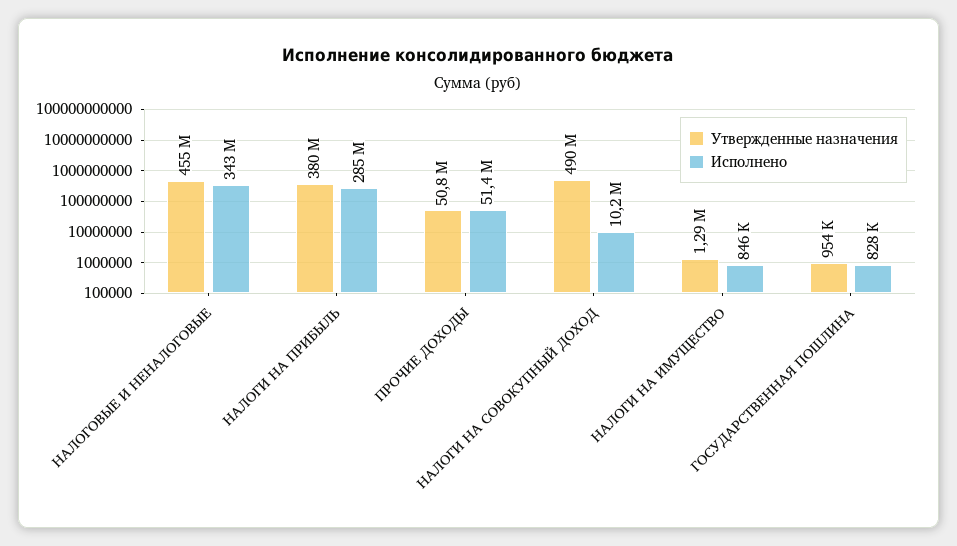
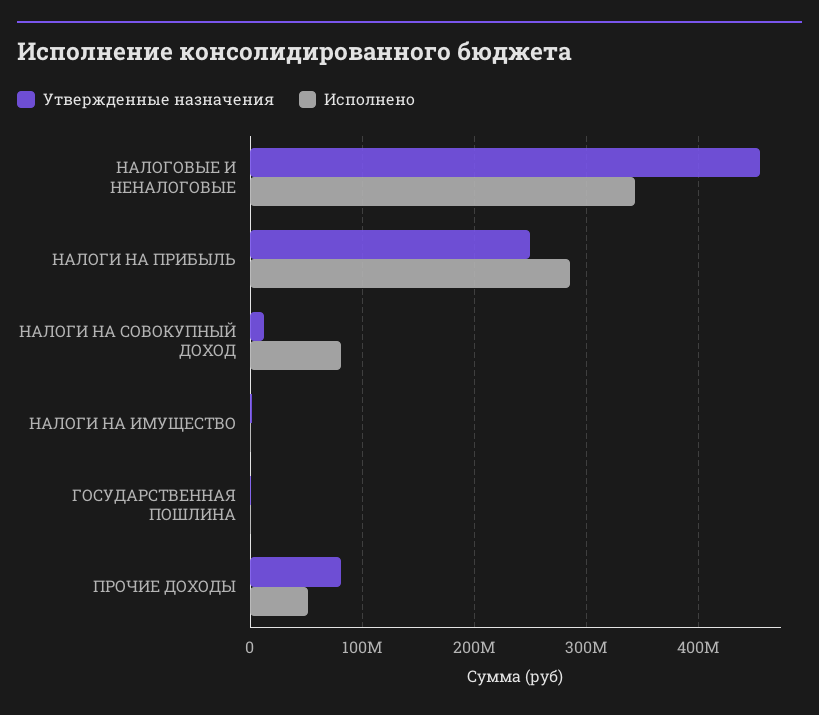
  {
    "Утвержденные назначения": {
      "НАЛОГОВЫЕ И НЕНАЛОГОВЫЕ": 455000000,
-     "НАЛОГИ НА ПРИБЫЛЬ": 380000000,
+     "НАЛОГИ НА ПРИБЫЛЬ": 250000000,
-     "ПРОЧИЕ ДОХОДЫ": 50800000,
+     "ПРОЧИЕ ДОХОДЫ": 80000000,
-     "НАЛОГИ НА СОВОКУПНЫЙ ДОХОД": 490000000,
+     "НАЛОГИ НА СОВОКУПНЫЙ ДОХОД": 10000000,
      "НАЛОГИ НА ИМУЩЕСТВО": 1290000,
      "ГОСУДАРСТВЕННАЯ ПОШЛИНА": 954000
    },
    "Исполнено": {
      "НАЛОГОВЫЕ И НЕНАЛОГОВЫЕ": 343000000,
      "НАЛОГИ НА ПРИБЫЛЬ": 285000000,
      "ПРОЧИЕ ДОХОДЫ": 51400000,
-     "НАЛОГИ НА СОВОКУПНЫЙ ДОХОД": 10200000,
+     "НАЛОГИ НА СОВОКУПНЫЙ ДОХОД": 80000000,
      "НАЛОГИ НА ИМУЩЕСТВО": 846000,
      "ГОСУДАРСТВЕННАЯ ПОШЛИНА": 828000
    }
  }

